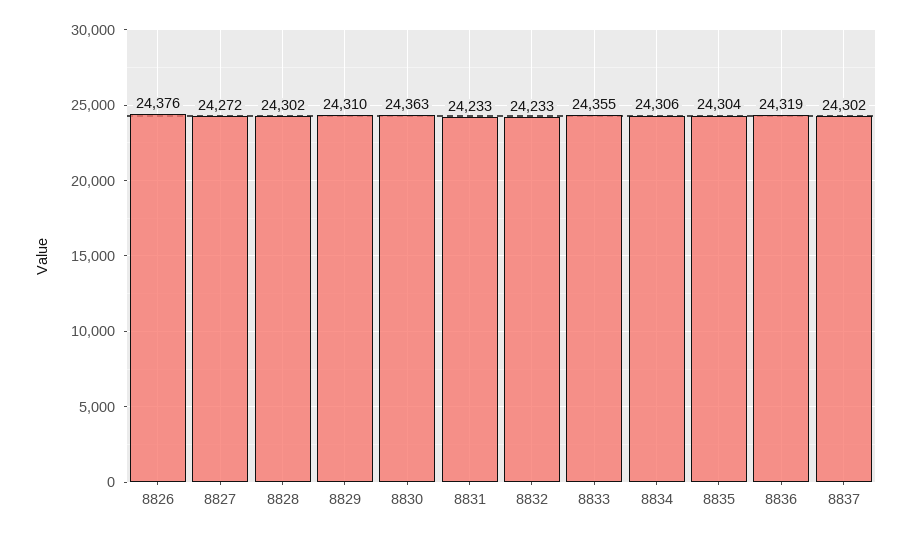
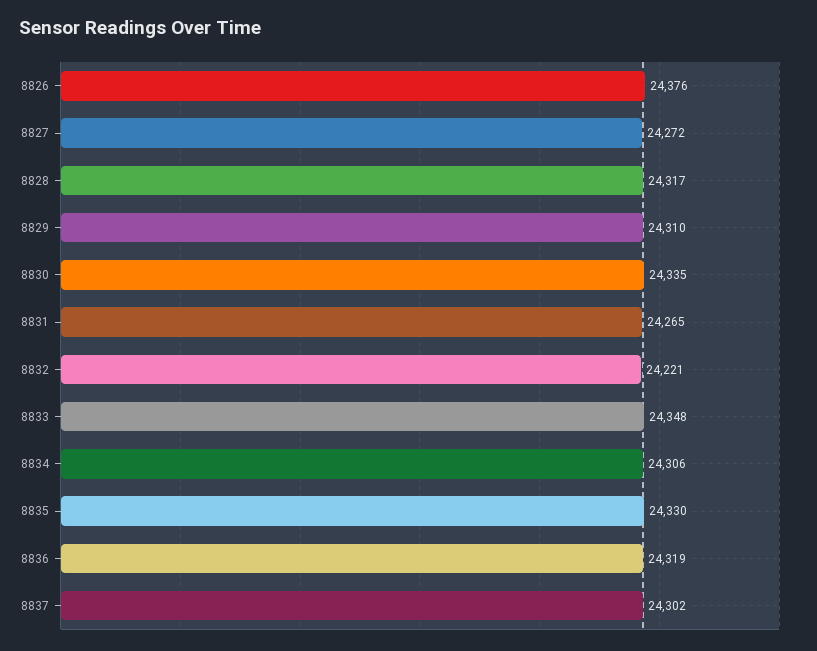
  {
    "8826": 24376,
    "8827": 24272,
-   "8828": 24302,
+   "8828": 24317,
    "8829": 24310,
-   "8830": 24363,
+   "8830": 24335,
-   "8831": 24233,
+   "8831": 24265,
-   "8832": 24233,
+   "8832": 24221,
-   "8833": 24355,
+   "8833": 24348,
    "8834": 24306,
-   "8835": 24304,
+   "8835": 24330,
    "8836": 24319,
    "8837": 24302
  }

